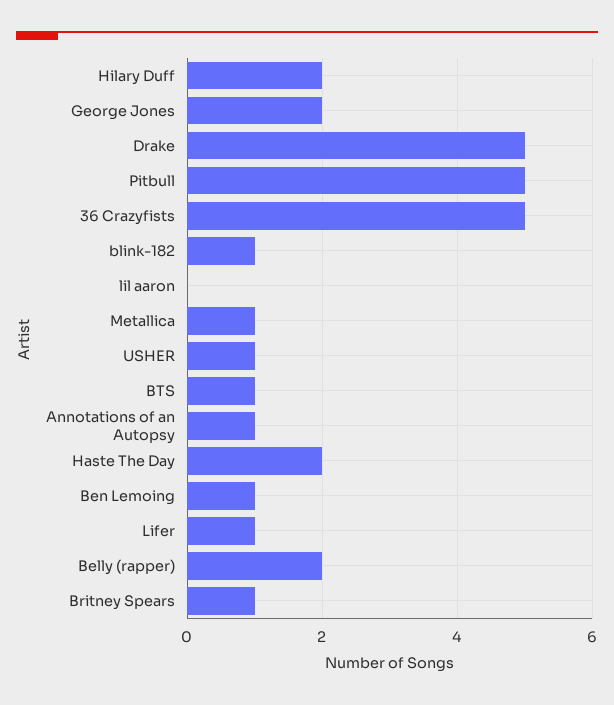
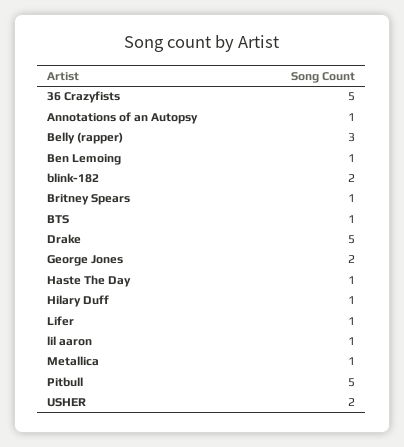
  {
-   "Hilary Duff": 2,
+   "Hilary Duff": 1,
    "George Jones": 2,
    "Drake": 5,
    "Pitbull": 5,
    "36 Crazyfists": 5,
-   "blink-182": 1,
+   "blink-182": 2,
-   "lil aaron": 0,
+   "lil aaron": 1,
    "Metallica": 1,
-   "USHER": 1,
+   "USHER": 2,
    "BTS": 1,
    "Annotations of an Autopsy": 1,
-   "Haste The Day": 2,
+   "Haste The Day": 1,
    "Ben Lemoing": 1,
    "Lifer": 1,
-   "Belly (rapper)": 2,
+   "Belly (rapper)": 3,
    "Britney Spears": 1
  }

